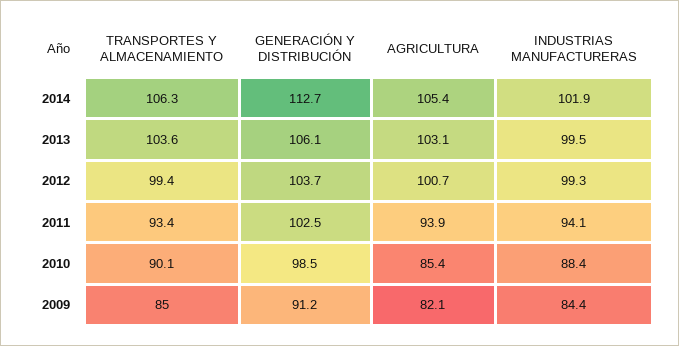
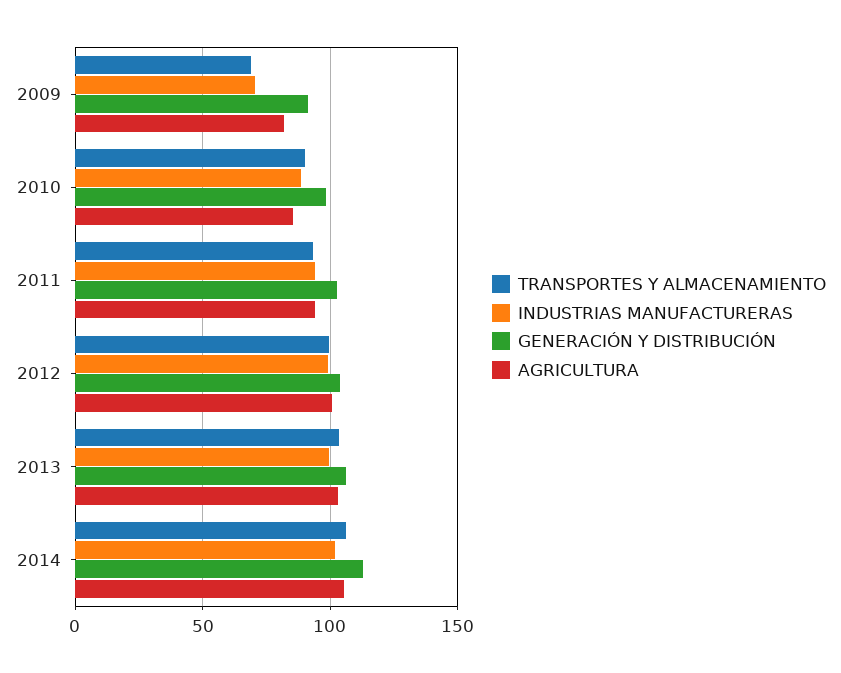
  {
    "TRANSPORTES Y ALMACENAMIENTO": {
      "2014": 106.3,
      "2013": 103.6,
      "2012": 99.4,
      "2011": 93.4,
      "2010": 90.1,
-     "2009": 85
+     "2009": 70
    },
    "GENERACIÓN Y DISTRIBUCIÓN": {
      "2014": 112.7,
      "2013": 106.1,
      "2012": 103.7,
      "2011": 102.5,
      "2010": 98.5,
      "2009": 91.2
    },
    "AGRICULTURA": {
      "2014": 105.4,
      "2013": 103.1,
      "2012": 100.7,
      "2011": 93.9,
      "2010": 85.4,
      "2009": 82.1
    },
    "INDUSTRIAS MANUFACTURERAS": {
      "2014": 101.9,
      "2013": 99.5,
      "2012": 99.3,
      "2011": 94.1,
      "2010": 88.4,
-     "2009": 84.4
+     "2009": 70
    }
  }

